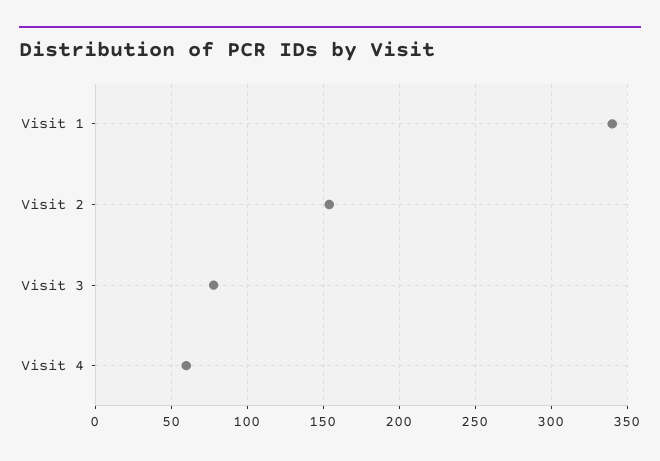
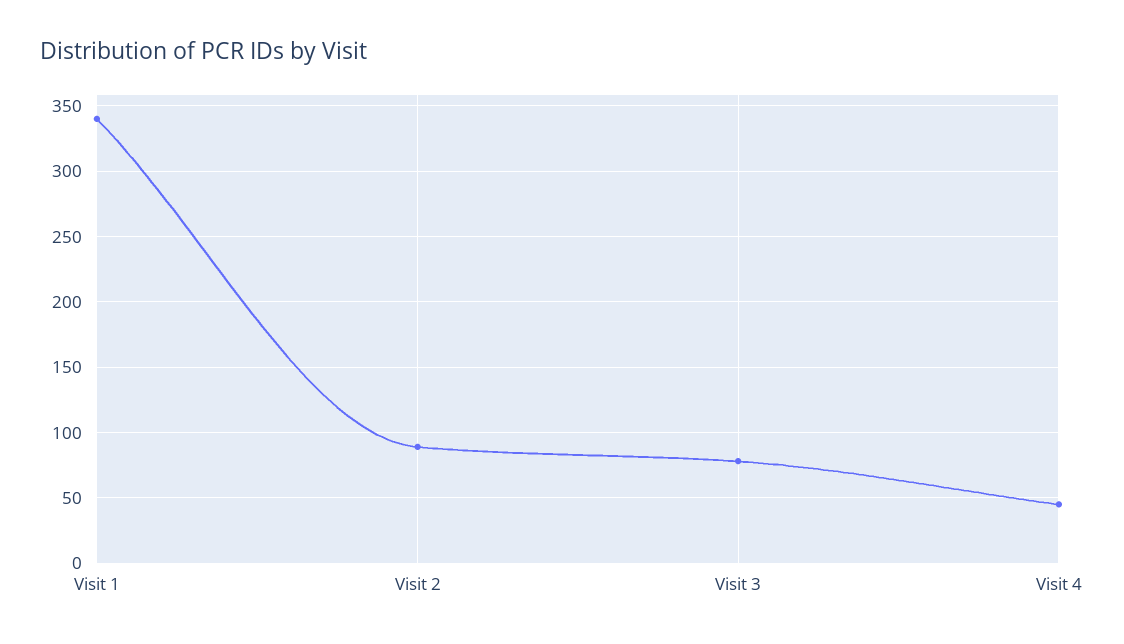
  {
    "Visit 1": 340,
-   "Visit 2": 155,
+   "Visit 2": 90,
    "Visit 3": 80,
-   "Visit 4": 60
+   "Visit 4": 45
  }

